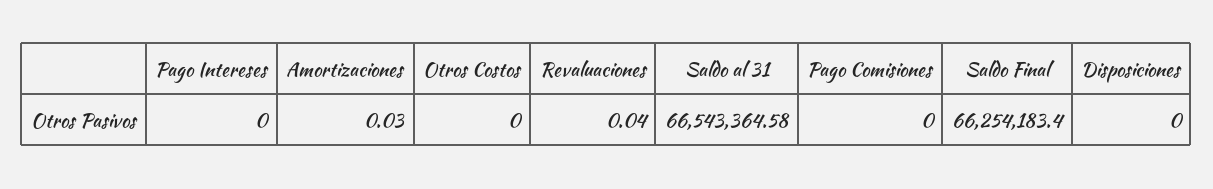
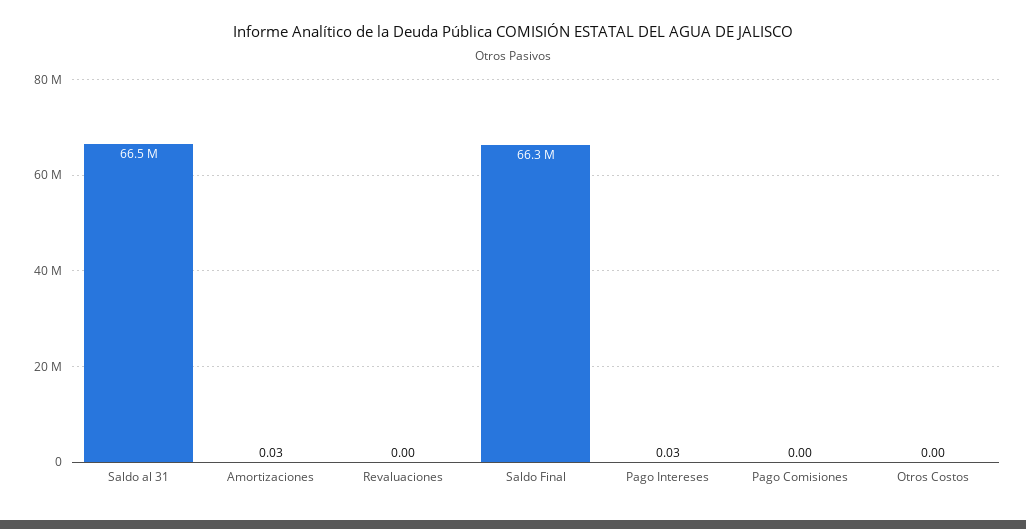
  {
-   "Pago Intereses": 0,
+   "Pago Intereses": 0.03,
    "Amortizaciones": 0.03,
    "Otros Costos": 0,
-   "Revaluaciones": 0.04,
+   "Revaluaciones": 0,
    "Saldo al 31": 66543364.58,
    "Pago Comisiones": 0,
-   "Saldo Final": 66254183.4,
+   "Saldo Final": 66254183.4
-   "Disposiciones": 0
  }

